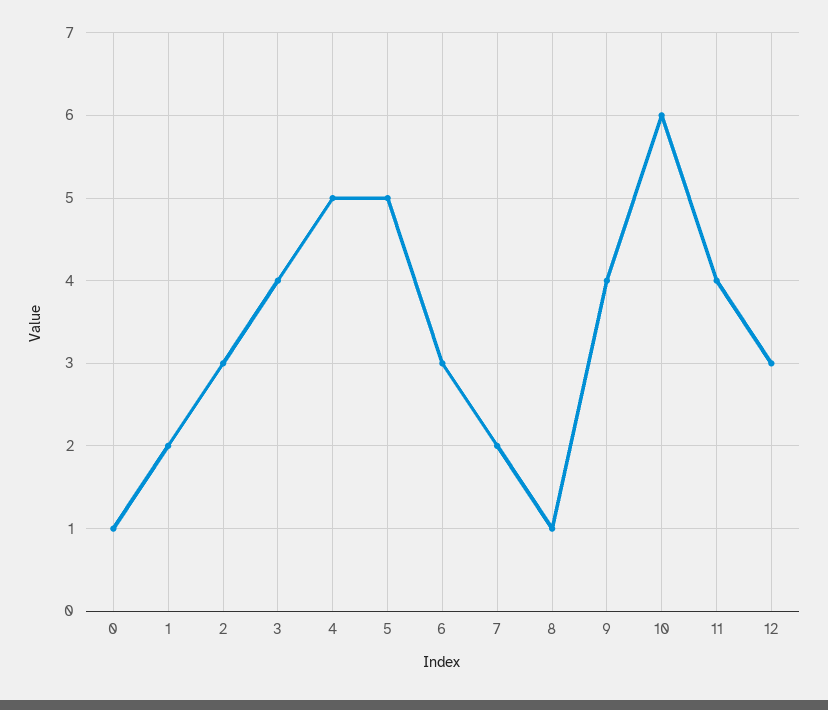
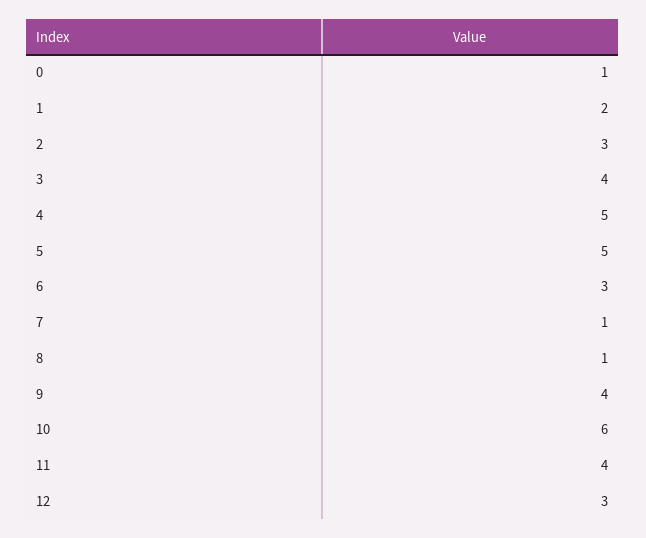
  {
    "0": 1,
    "1": 2,
    "2": 3,
    "3": 4,
    "4": 5,
    "5": 5,
    "6": 3,
-   "7": 2,
+   "7": 1,
    "8": 1,
    "9": 4,
    "10": 6,
    "11": 4,
    "12": 3
  }

